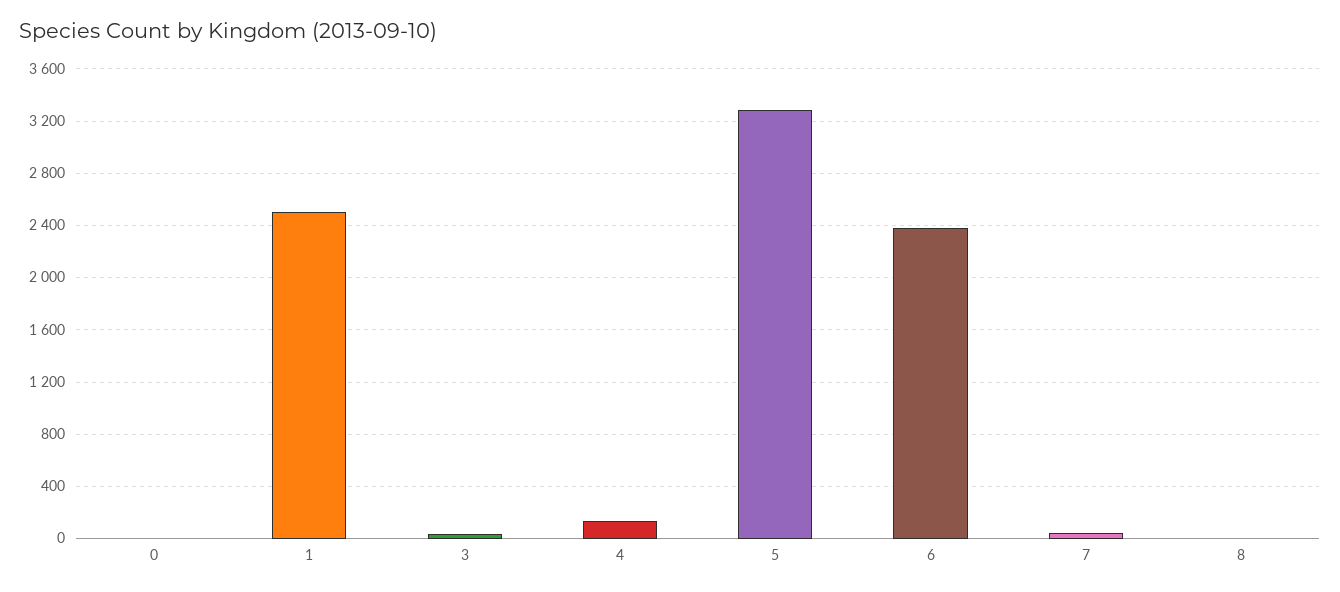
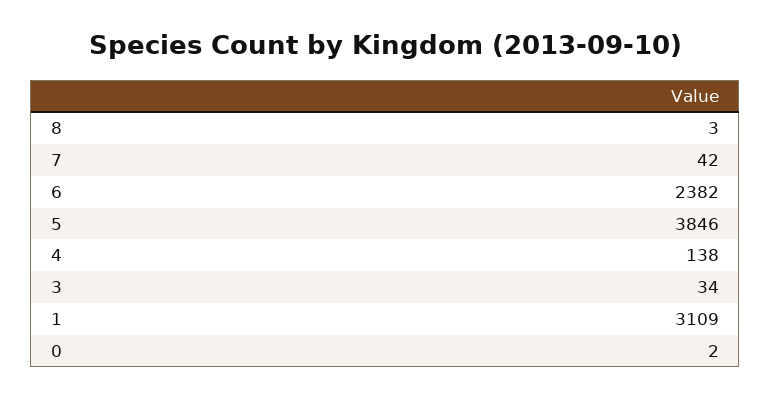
  {
    "0": 2,
-   "1": 2500,
+   "1": 3109,
    "3": 34,
    "4": 138,
-   "5": 3300,
+   "5": 3846,
    "6": 2382,
    "7": 42,
    "8": 3
  }

